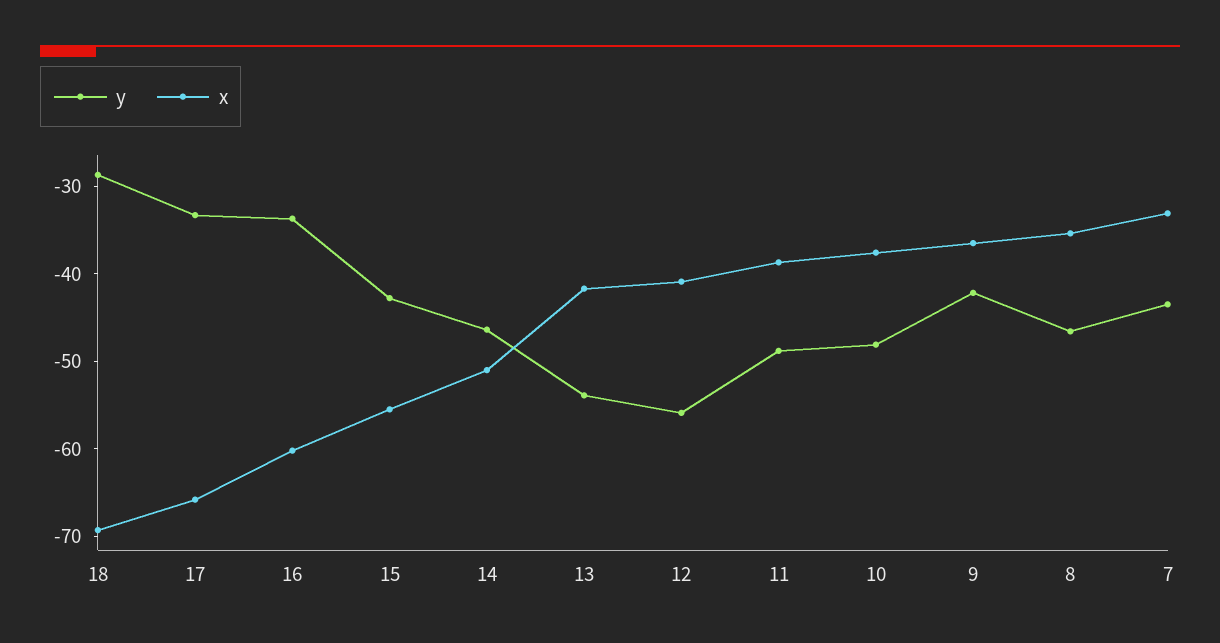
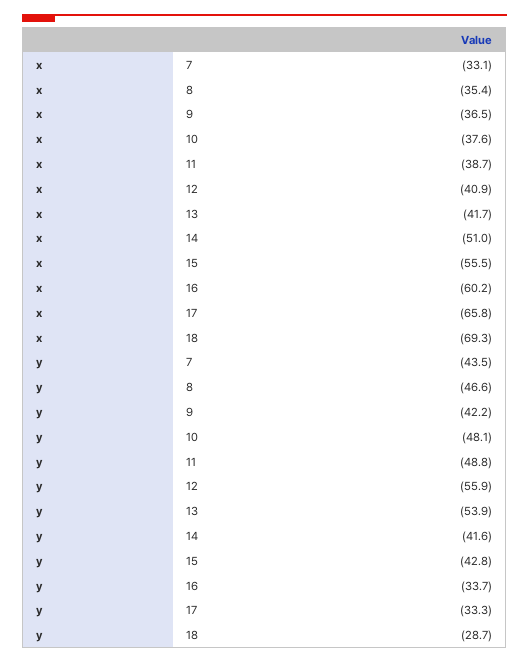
  {
    "y": {
      "18": -28.7,
      "17": -33.3,
      "16": -33.7,
      "15": -42.8,
-     "14": -46,
+     "14": -41.6,
      "13": -53.9,
      "12": -55.9,
      "11": -48.8,
      "10": -48.1,
      "9": -42.2,
      "8": -46.6,
      "7": -43.5
    },
    "x": {
      "18": -69.3,
      "17": -65.8,
      "16": -60.2,
      "15": -55.5,
      "14": -51,
      "13": -41.7,
      "12": -40.9,
      "11": -38.7,
      "10": -37.6,
      "9": -36.5,
      "8": -35.4,
      "7": -33.1
    }
  }

